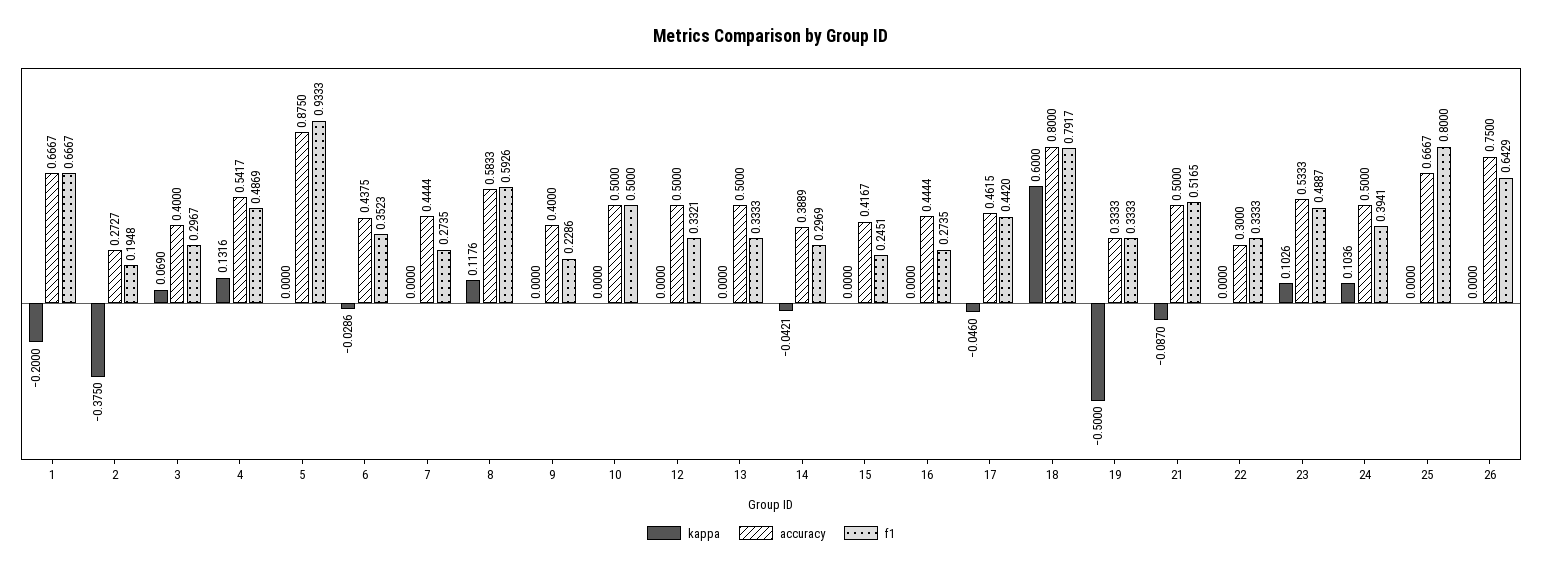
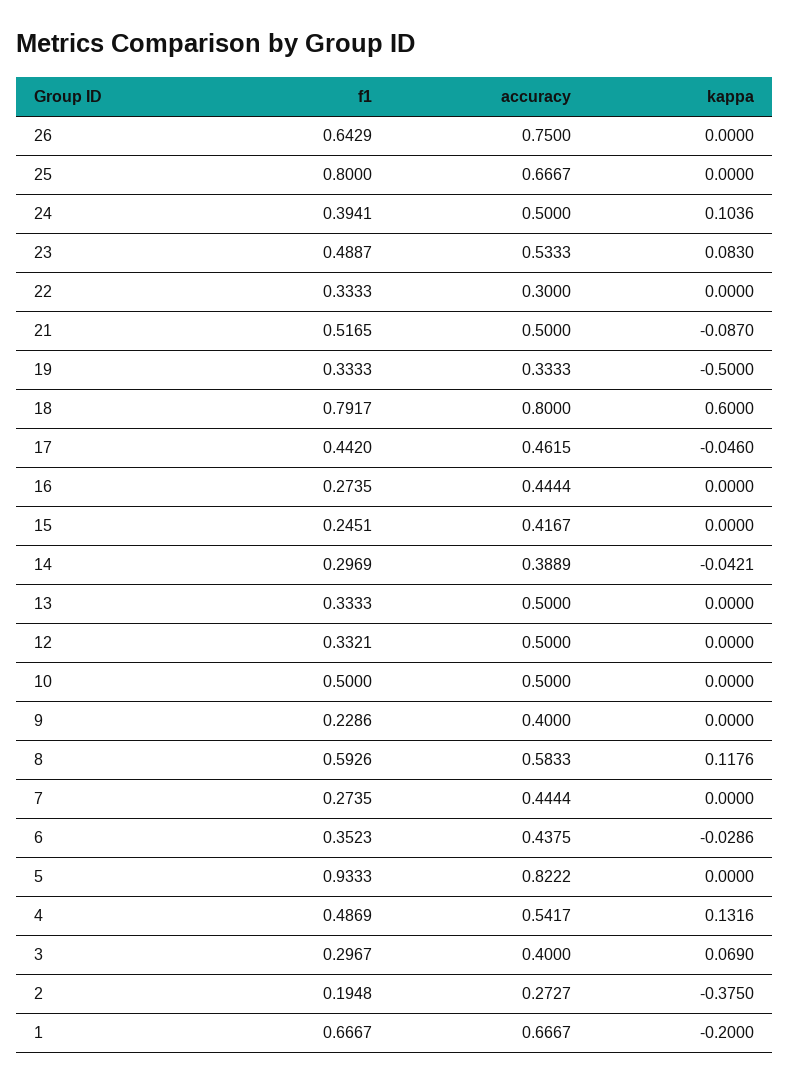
  {
    "kappa": {
      "1": -0.2,
      "2": -0.375,
      "3": 0.069,
      "4": 0.1316,
      "5": 0,
      "6": -0.0286,
      "7": 0,
      "8": 0.1176,
      "9": 0,
      "10": 0,
      "12": 0,
      "13": 0,
      "14": -0.0421,
      "15": 0,
      "16": 0,
      "17": -0.046,
      "18": 0.6,
      "19": -0.5,
      "21": -0.087,
      "22": 0,
-     "23": 0.1026,
+     "23": 0.083,
      "24": 0.1036,
      "25": 0,
      "26": 0
    },
    "accuracy": {
      "1": 0.6667,
      "2": 0.2727,
      "3": 0.4,
      "4": 0.5417,
-     "5": 0.875,
+     "5": 0.8222,
      "6": 0.4375,
      "7": 0.4444,
      "8": 0.5833,
      "9": 0.4,
      "10": 0.5,
      "12": 0.5,
      "13": 0.5,
      "14": 0.3889,
      "15": 0.4167,
      "16": 0.4444,
      "17": 0.4615,
      "18": 0.8,
      "19": 0.3333,
      "21": 0.5,
      "22": 0.3,
      "23": 0.5333,
      "24": 0.5,
      "25": 0.6667,
      "26": 0.75
    },
    "f1": {
      "1": 0.6667,
      "2": 0.1948,
      "3": 0.2967,
      "4": 0.4869,
      "5": 0.9333,
      "6": 0.3523,
      "7": 0.2735,
      "8": 0.5926,
      "9": 0.2286,
      "10": 0.5,
      "12": 0.3321,
      "13": 0.3333,
      "14": 0.2969,
      "15": 0.2451,
      "16": 0.2735,
      "17": 0.442,
      "18": 0.7917,
      "19": 0.3333,
      "21": 0.5165,
      "22": 0.3333,
      "23": 0.4887,
      "24": 0.3941,
      "25": 0.8,
      "26": 0.6429
    }
  }

